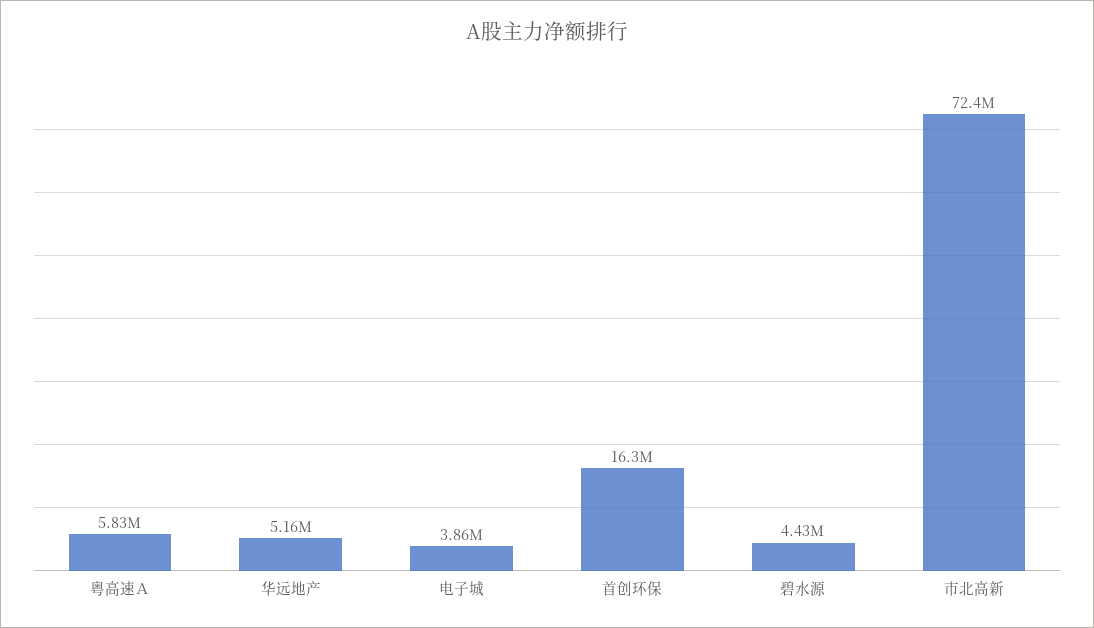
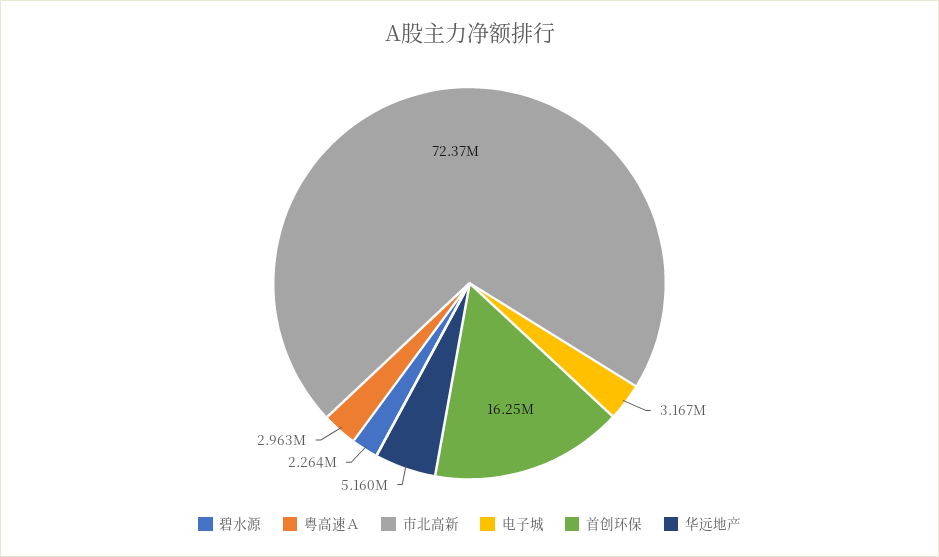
  {
-   "粤高速Ａ": 5830000,
+   "粤高速Ａ": 2963000,
    "华远地产": 5160000,
-   "电子城": 3860000,
+   "电子城": 3167000,
    "首创环保": 16250000,
-   "碧水源": 4430000,
+   "碧水源": 2264000,
    "市北高新": 72370000
  }

